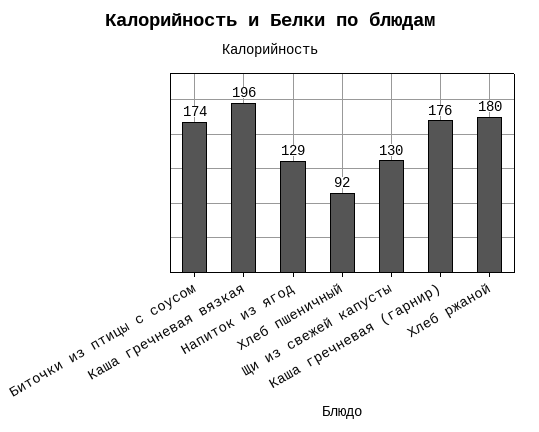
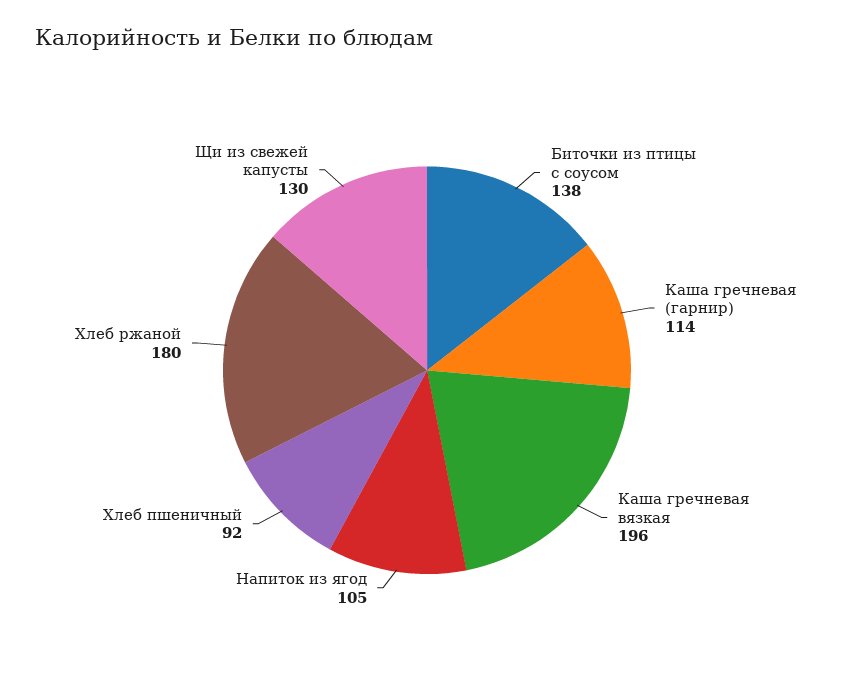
  {
-   "Биточки из птицы с соусом": 174,
+   "Биточки из птицы с соусом": 138,
    "Каша гречневая вязкая": 196,
-   "Напиток из ягод": 129,
+   "Напиток из ягод": 105,
    "Хлеб пшеничный": 92,
    "Щи из свежей капусты": 130,
-   "Каша гречневая (гарнир)": 176,
+   "Каша гречневая (гарнир)": 114,
    "Хлеб ржаной": 180
  }

